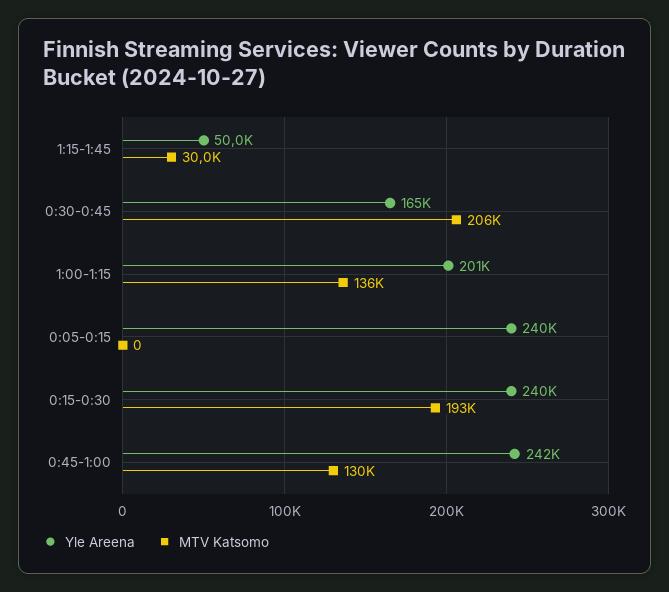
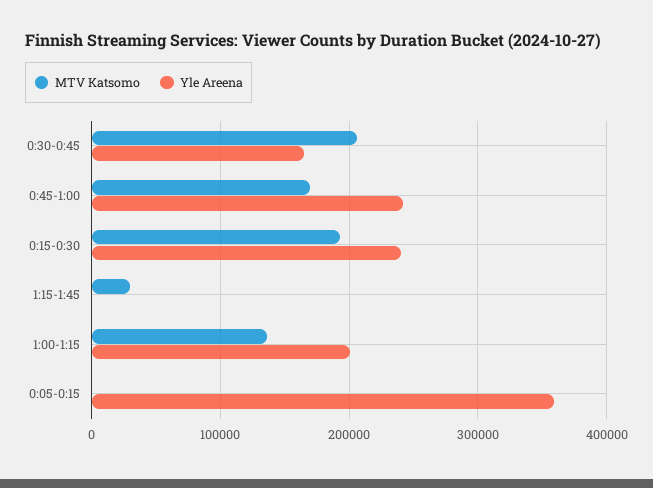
  {
    "Yle Areena": {
-     "1:15-1:45": 50000,
+     "1:15-1:45": 0,
      "0:30-0:45": 165000,
      "1:00-1:15": 201000,
-     "0:05-0:15": 240000,
+     "0:05-0:15": 360000,
      "0:15-0:30": 240000,
      "0:45-1:00": 242000
    },
    "MTV Katsomo": {
      "1:15-1:45": 30000,
      "0:30-0:45": 206000,
      "1:00-1:15": 136000,
      "0:05-0:15": 0,
      "0:15-0:30": 193000,
-     "0:45-1:00": 130000
+     "0:45-1:00": 170000
    }
  }

